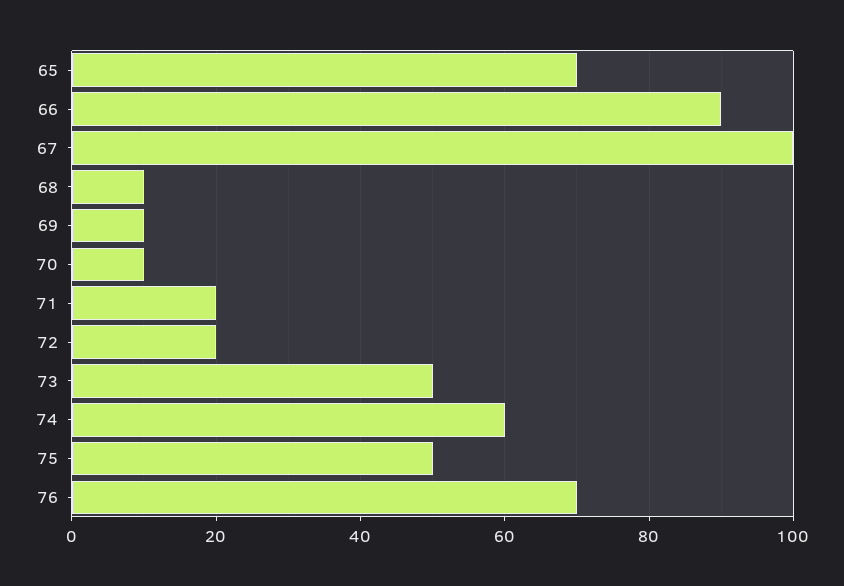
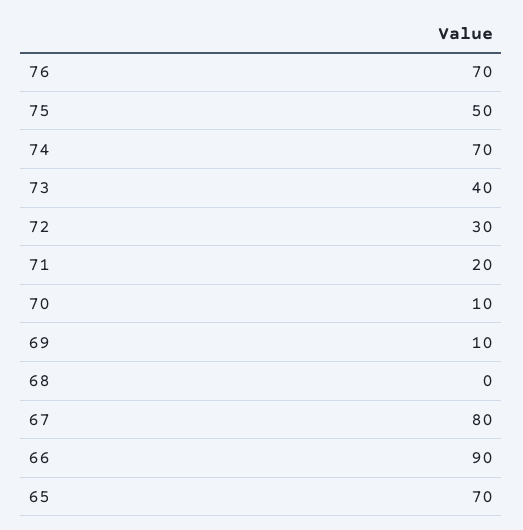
  {
    "65": 70,
    "66": 90,
-   "67": 100,
+   "67": 80,
-   "68": 10,
+   "68": 0,
    "69": 10,
    "70": 10,
    "71": 20,
-   "72": 20,
+   "72": 30,
-   "73": 50,
+   "73": 40,
-   "74": 60,
+   "74": 70,
    "75": 50,
    "76": 70
  }

